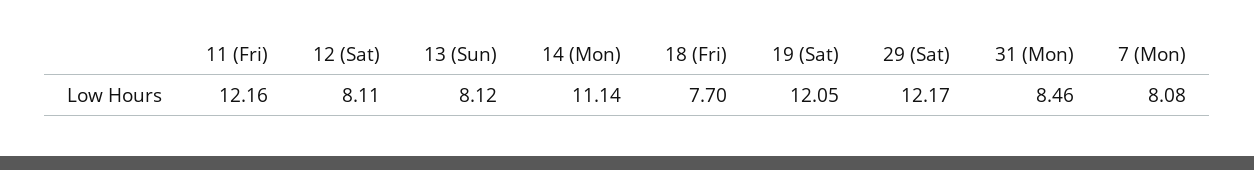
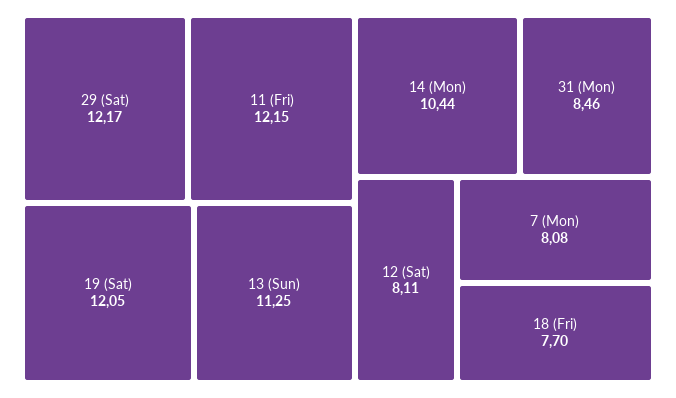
  {
-   "11 (Fri)": 12.16,
+   "11 (Fri)": 12.15,
    "12 (Sat)": 8.11,
-   "13 (Sun)": 8.12,
+   "13 (Sun)": 11.25,
-   "14 (Mon)": 11.14,
+   "14 (Mon)": 10.44,
    "18 (Fri)": 7.7,
    "19 (Sat)": 12.05,
    "29 (Sat)": 12.17,
    "31 (Mon)": 8.46,
    "7 (Mon)": 8.08
  }

